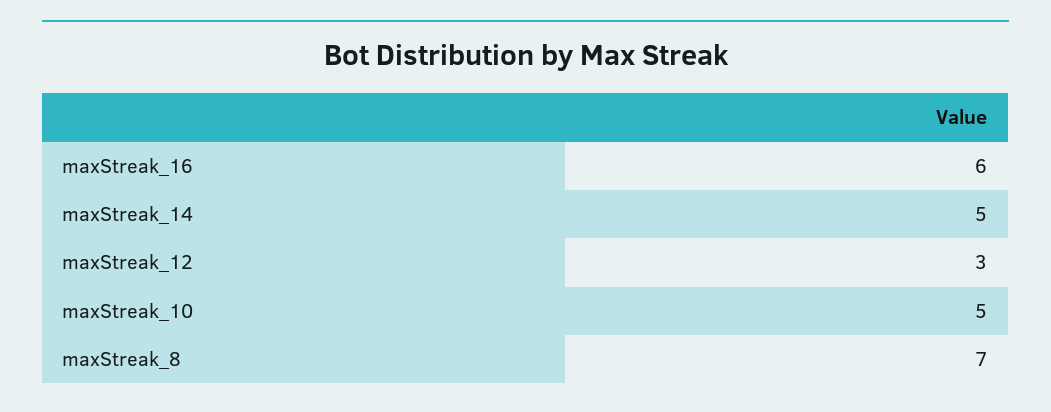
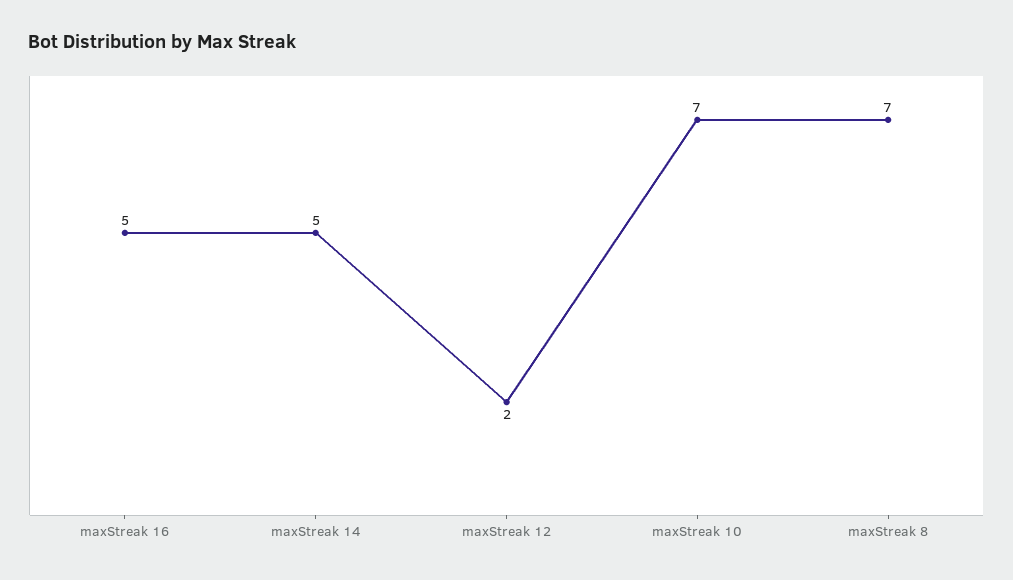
  {
-   "maxStreak_16": 6,
+   "maxStreak_16": 5,
    "maxStreak_14": 5,
-   "maxStreak_12": 3,
+   "maxStreak_12": 2,
-   "maxStreak_10": 5,
+   "maxStreak_10": 7,
    "maxStreak_8": 7
  }

